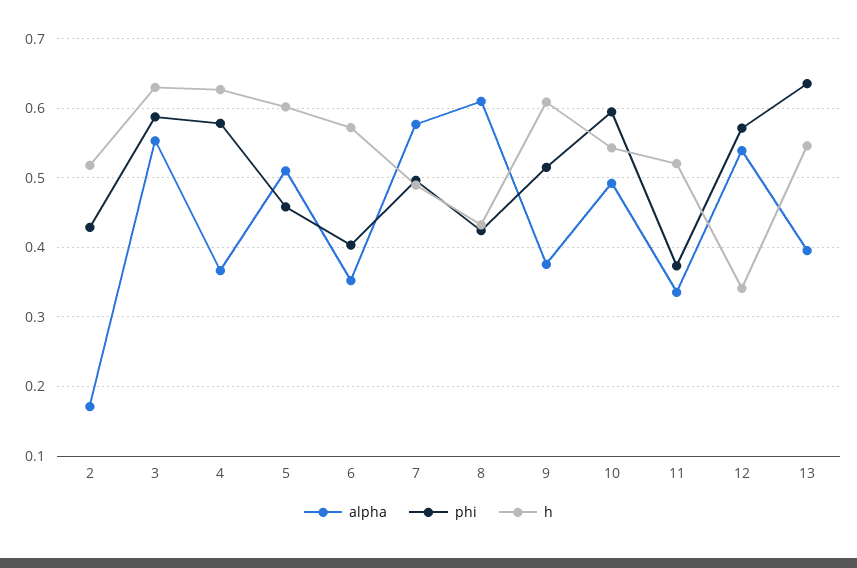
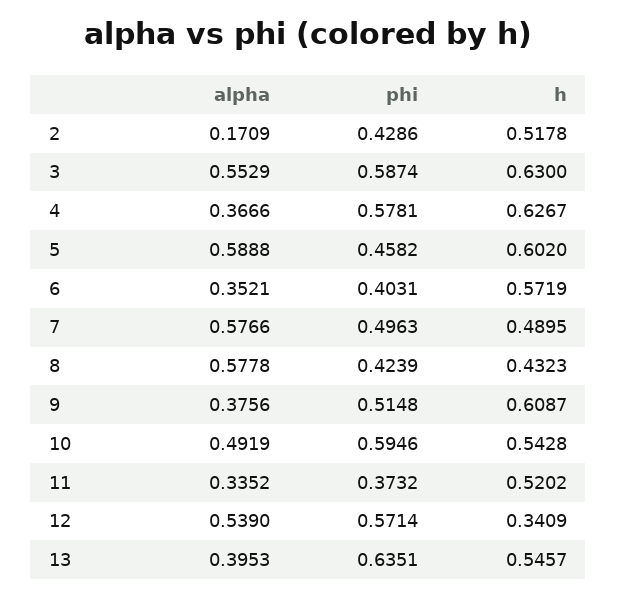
  {
    "alpha": {
      "2": 0.1709,
      "3": 0.5529,
      "4": 0.3666,
-     "5": 0.51,
+     "5": 0.5888,
      "6": 0.3521,
      "7": 0.5766,
-     "8": 0.61,
+     "8": 0.5778,
      "9": 0.3756,
      "10": 0.4919,
      "11": 0.3352,
      "12": 0.539,
      "13": 0.3953
    },
    "phi": {
      "2": 0.4286,
      "3": 0.5874,
      "4": 0.5781,
      "5": 0.4582,
      "6": 0.4031,
      "7": 0.4963,
      "8": 0.4239,
      "9": 0.5148,
      "10": 0.5946,
      "11": 0.3732,
      "12": 0.5714,
      "13": 0.6351
    },
    "h": {
      "2": 0.5178,
      "3": 0.63,
      "4": 0.6267,
      "5": 0.602,
      "6": 0.5719,
      "7": 0.4895,
      "8": 0.4323,
      "9": 0.6087,
      "10": 0.5428,
      "11": 0.5202,
      "12": 0.3409,
      "13": 0.5457
    }
  }

